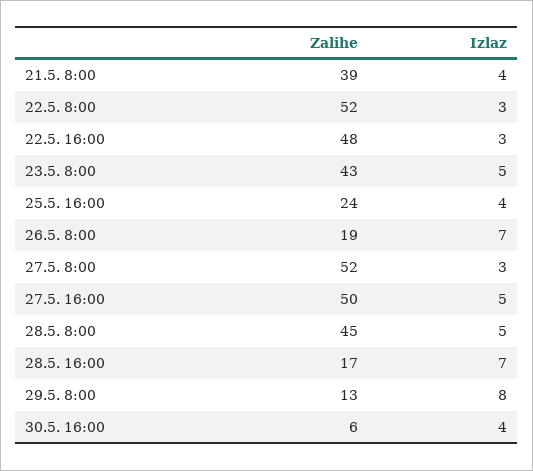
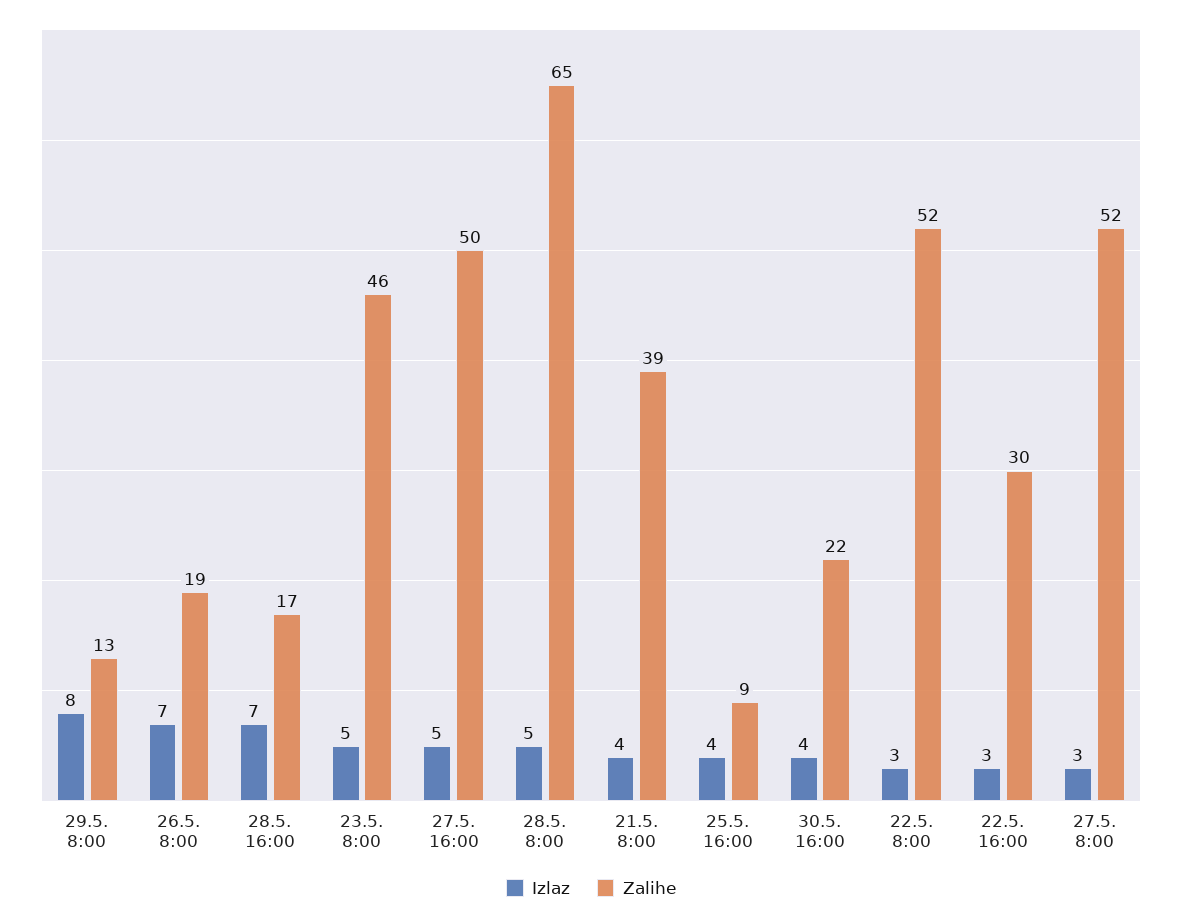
  {
    "Zalihe": {
      "21.5. 8:00": 39,
      "22.5. 8:00": 52,
-     "22.5. 16:00": 48,
+     "22.5. 16:00": 30,
-     "23.5. 8:00": 43,
+     "23.5. 8:00": 46,
-     "25.5. 16:00": 24,
+     "25.5. 16:00": 9,
      "26.5. 8:00": 19,
      "27.5. 8:00": 52,
      "27.5. 16:00": 50,
-     "28.5. 8:00": 45,
+     "28.5. 8:00": 65,
      "28.5. 16:00": 17,
      "29.5. 8:00": 13,
-     "30.5. 16:00": 6
+     "30.5. 16:00": 22
    },
    "Izlaz": {
      "21.5. 8:00": 4,
      "22.5. 8:00": 3,
      "22.5. 16:00": 3,
      "23.5. 8:00": 5,
      "25.5. 16:00": 4,
      "26.5. 8:00": 7,
      "27.5. 8:00": 3,
      "27.5. 16:00": 5,
      "28.5. 8:00": 5,
      "28.5. 16:00": 7,
      "29.5. 8:00": 8,
      "30.5. 16:00": 4
    }
  }

